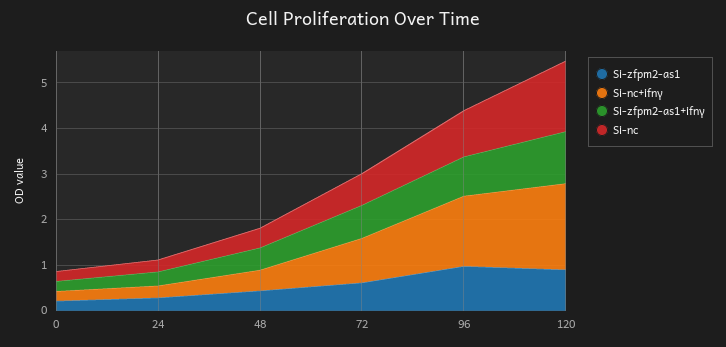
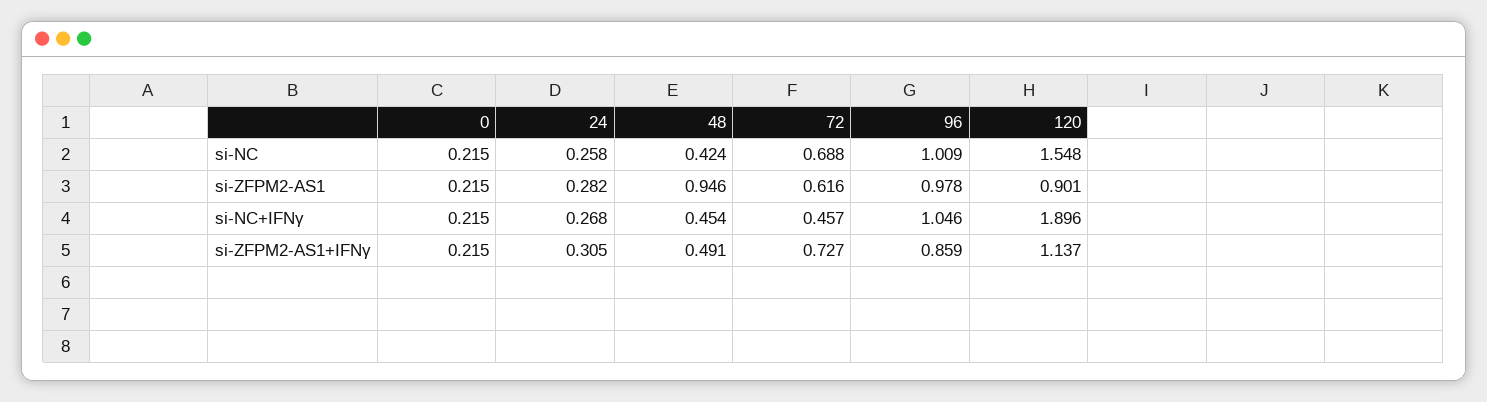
  {
    "Si-zfpm2-as1": {
      "0": 0.215,
      "24": 0.282,
-     "48": 0.4,
+     "48": 0.946,
      "72": 0.616,
      "96": 0.978,
      "120": 0.901
    },
    "Si-nc+ifnγ": {
      "0": 0.215,
      "24": 0.268,
      "48": 0.454,
-     "72": 1,
+     "72": 0.457,
-     "96": 1.6,
+     "96": 1.046,
      "120": 1.896
    },
    "Si-zfpm2-as1+ifnγ": {
      "0": 0.215,
      "24": 0.305,
      "48": 0.491,
      "72": 0.727,
      "96": 0.859,
      "120": 1.137
    },
    "Si-nc": {
      "0": 0.215,
      "24": 0.258,
      "48": 0.424,
      "72": 0.688,
      "96": 1.009,
      "120": 1.548
    }
  }

